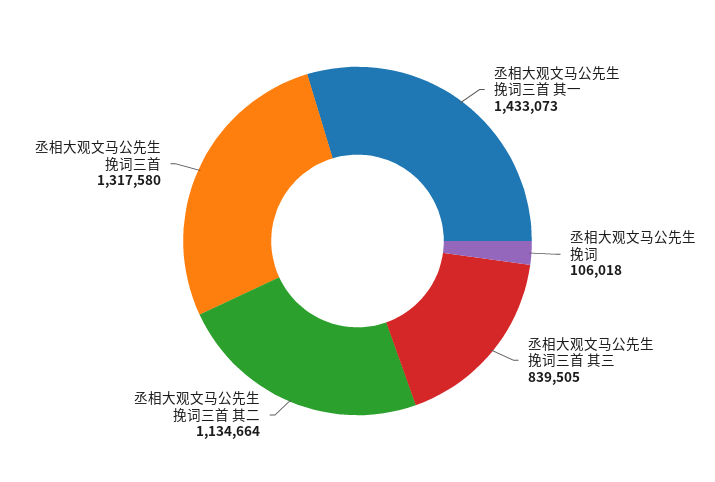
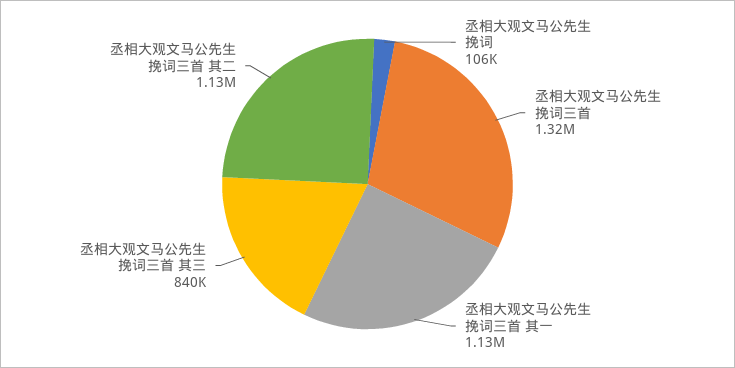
  {
-   "丞相大观文马公先生挽词三首 其一": 1433073,
+   "丞相大观文马公先生挽词三首 其一": 1130000,
    "丞相大观文马公先生挽词": 106018,
    "丞相大观文马公先生挽词三首 其三": 839505,
    "丞相大观文马公先生挽词三首 其二": 1134664,
    "丞相大观文马公先生挽词三首": 1317580
  }

